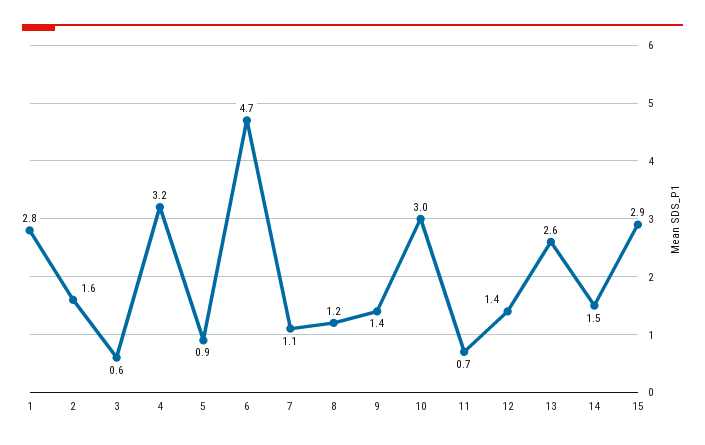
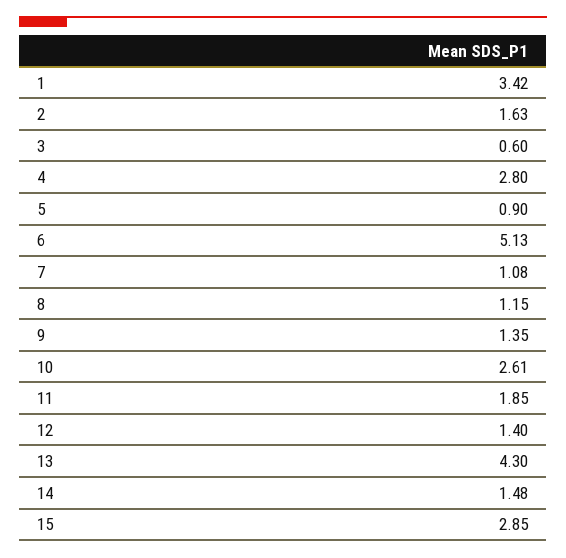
  {
-   "1": 2.8,
+   "1": 3.42,
    "2": 1.63,
    "3": 0.6,
-   "4": 3.2,
+   "4": 2.8,
    "5": 0.9,
-   "6": 4.7,
+   "6": 5.13,
    "7": 1.08,
    "8": 1.15,
    "9": 1.35,
-   "10": 3,
+   "10": 2.61,
-   "11": 0.7,
+   "11": 1.85,
    "12": 1.4,
-   "13": 2.6,
+   "13": 4.3,
    "14": 1.48,
    "15": 2.85
  }

